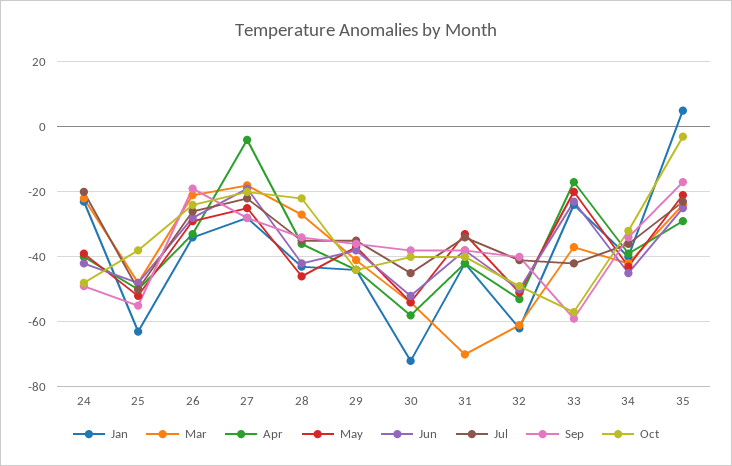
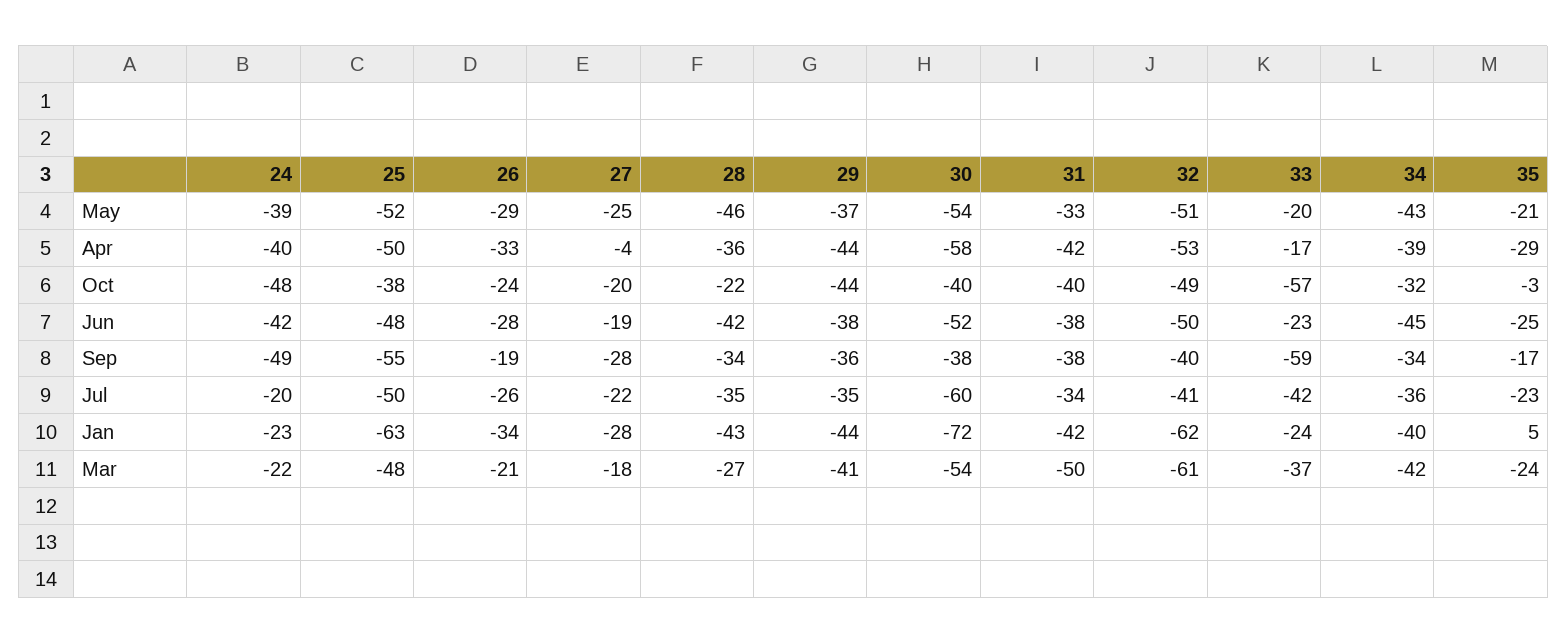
  {
    "Jan": {
      "24": -23,
      "25": -63,
      "26": -34,
      "27": -28,
      "28": -43,
      "29": -44,
      "30": -72,
      "31": -42,
      "32": -62,
      "33": -24,
      "34": -40,
      "35": 5
    },
    "Mar": {
      "24": -22,
      "25": -48,
      "26": -21,
      "27": -18,
      "28": -27,
      "29": -41,
      "30": -54,
-     "31": -70,
+     "31": -50,
      "32": -61,
      "33": -37,
      "34": -42,
      "35": -24
    },
    "Apr": {
      "24": -40,
      "25": -50,
      "26": -33,
      "27": -4,
      "28": -36,
      "29": -44,
      "30": -58,
      "31": -42,
      "32": -53,
      "33": -17,
      "34": -39,
      "35": -29
    },
    "May": {
      "24": -39,
      "25": -52,
      "26": -29,
      "27": -25,
      "28": -46,
      "29": -37,
      "30": -54,
      "31": -33,
      "32": -51,
      "33": -20,
      "34": -43,
      "35": -21
    },
    "Jun": {
      "24": -42,
      "25": -48,
      "26": -28,
      "27": -19,
      "28": -42,
      "29": -38,
      "30": -52,
      "31": -38,
      "32": -50,
      "33": -23,
      "34": -45,
      "35": -25
    },
    "Jul": {
      "24": -20,
      "25": -50,
      "26": -26,
      "27": -22,
      "28": -35,
      "29": -35,
-     "30": -45,
+     "30": -60,
      "31": -34,
      "32": -41,
      "33": -42,
      "34": -36,
      "35": -23
    },
    "Sep": {
      "24": -49,
      "25": -55,
      "26": -19,
      "27": -28,
      "28": -34,
      "29": -36,
      "30": -38,
      "31": -38,
      "32": -40,
      "33": -59,
      "34": -34,
      "35": -17
    },
    "Oct": {
      "24": -48,
      "25": -38,
      "26": -24,
      "27": -20,
      "28": -22,
      "29": -44,
      "30": -40,
      "31": -40,
      "32": -49,
      "33": -57,
      "34": -32,
      "35": -3
    }
  }

